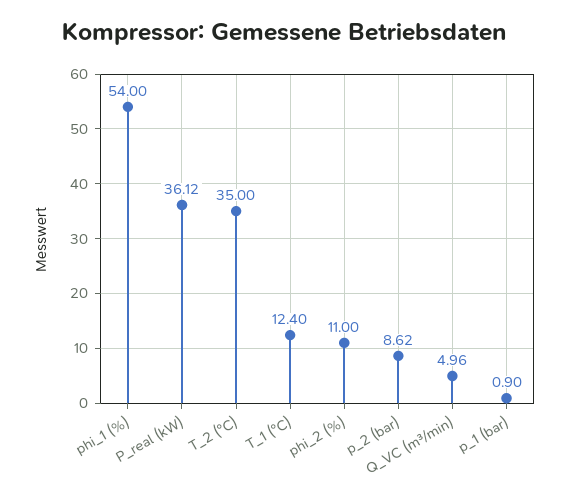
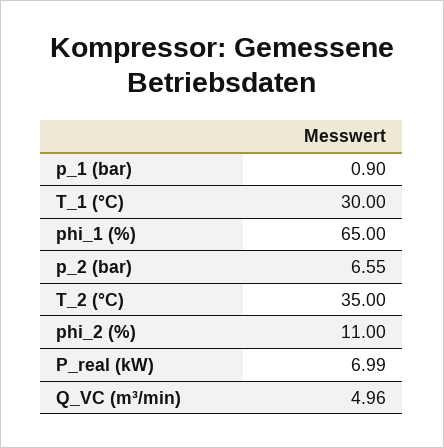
  {
-   "phi_1 (%)": 54,
+   "phi_1 (%)": 65,
-   "P_real (kW)": 36.12,
+   "P_real (kW)": 6.99,
    "T_2 (°C)": 35,
-   "T_1 (°C)": 12.4,
+   "T_1 (°C)": 30,
    "phi_2 (%)": 11,
-   "p_2 (bar)": 8.62,
+   "p_2 (bar)": 6.55,
    "Q_VC (m³/min)": 4.96,
    "p_1 (bar)": 0.9
  }

